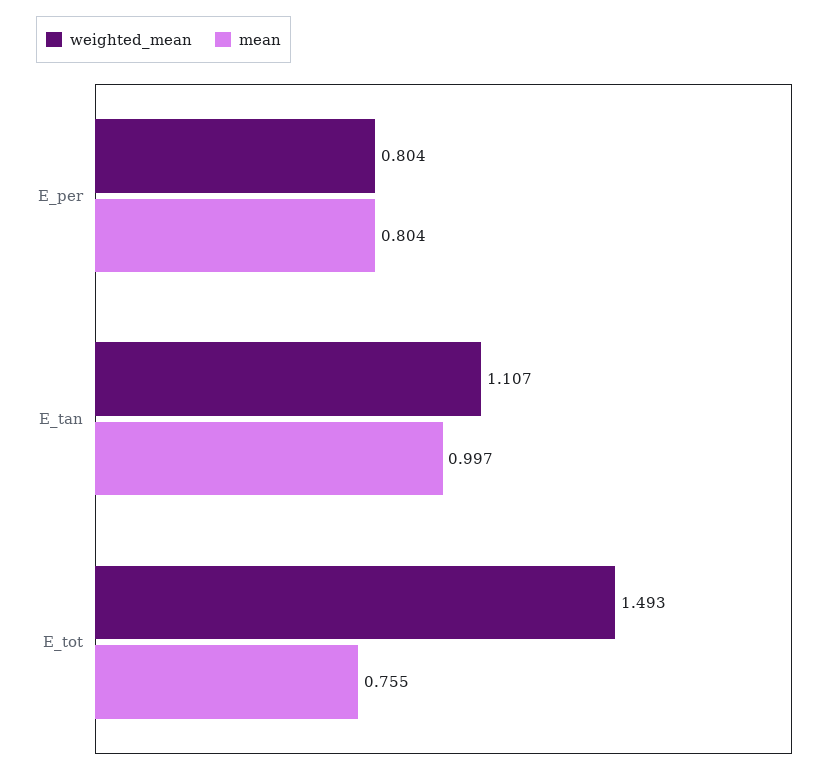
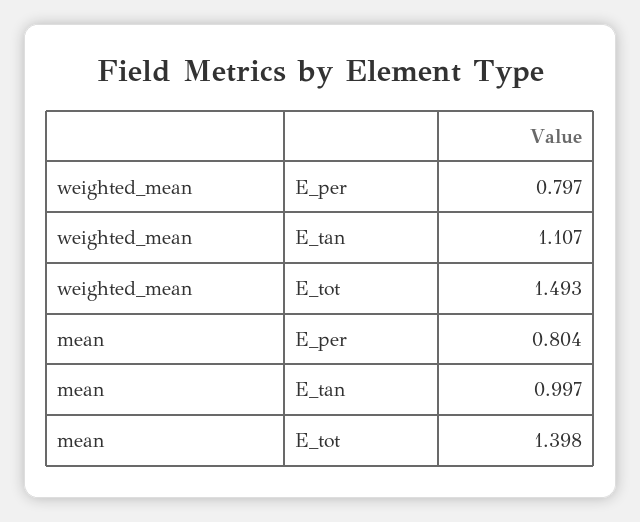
  {
    "weighted_mean": {
-     "E_per": 0.804,
+     "E_per": 0.797,
      "E_tan": 1.107,
      "E_tot": 1.493
    },
    "mean": {
      "E_per": 0.804,
      "E_tan": 0.997,
-     "E_tot": 0.755
+     "E_tot": 1.398
    }
  }

